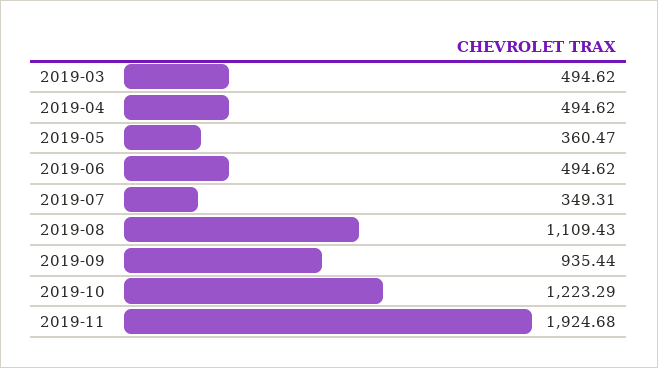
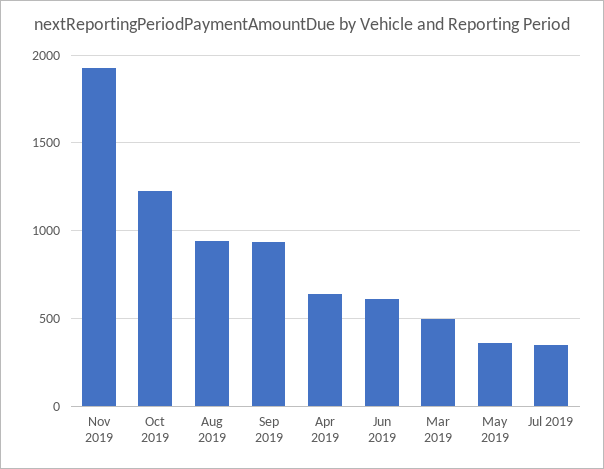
  {
    "2019-03": 494.62,
-   "2019-04": 494.62,
+   "2019-04": 650,
    "2019-05": 360.47,
-   "2019-06": 494.62,
+   "2019-06": 600,
    "2019-07": 349.31,
-   "2019-08": 1109.43,
+   "2019-08": 950,
    "2019-09": 935.44,
    "2019-10": 1223.29,
    "2019-11": 1924.68
  }

